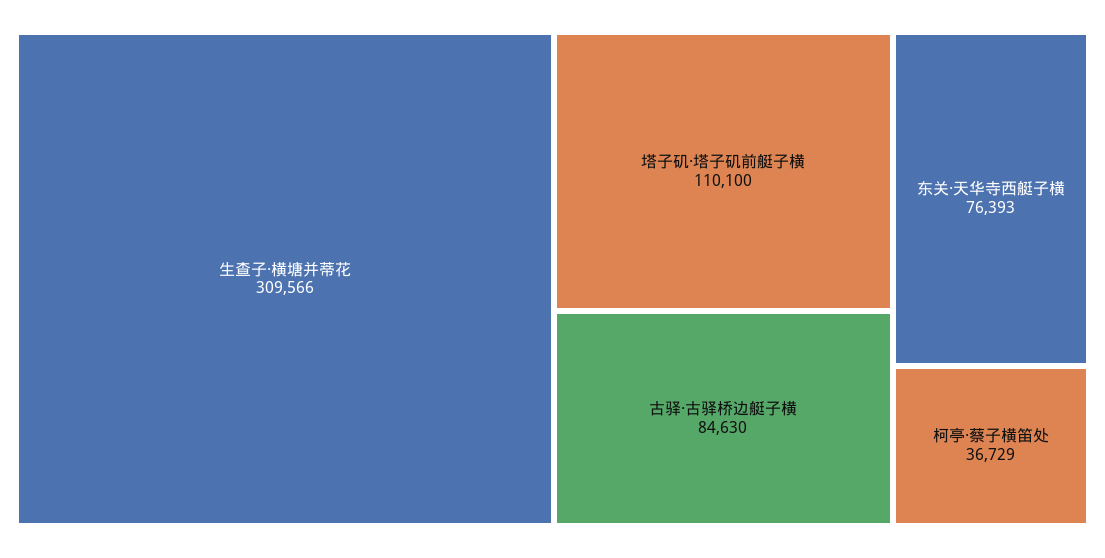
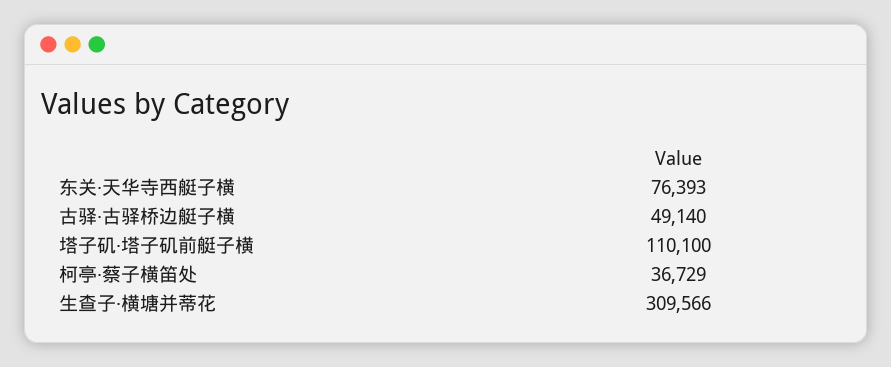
  {
    "生查子·横塘并蒂花": 309566,
    "塔子矶·塔子矶前艇子横": 110100,
-   "古驿·古驿桥边艇子横": 84630,
+   "古驿·古驿桥边艇子横": 49140,
    "东关·天华寺西艇子横": 76393,
    "柯亭·蔡子横笛处": 36729
  }

